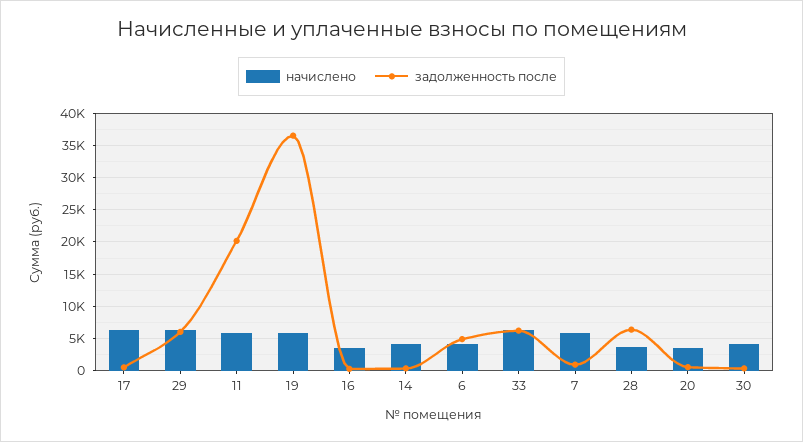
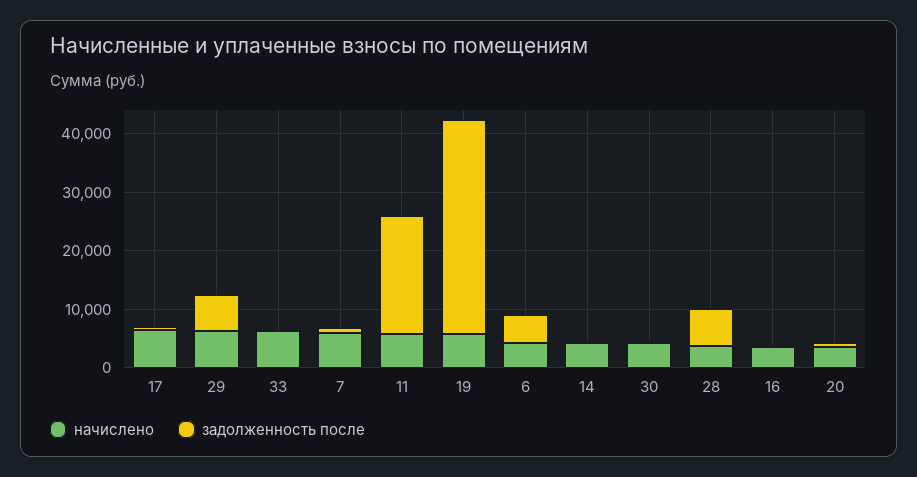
  {
    "начислено": {
      "17": 6000,
      "29": 6000,
      "11": 6000,
      "19": 6000,
      "16": 4000,
      "14": 4000,
      "6": 4000,
      "33": 6000,
      "7": 6000,
      "28": 4000,
      "20": 4000,
      "30": 4000
    },
    "задолженность после": {
      "17": 1000,
      "29": 6000,
      "11": 20000,
      "19": 37000,
      "16": 0,
      "14": 0,
      "6": 5000,
-     "33": 6000,
+     "33": 0,
      "7": 1000,
      "28": 6000,
      "20": 1000,
      "30": 0
    }
  }

